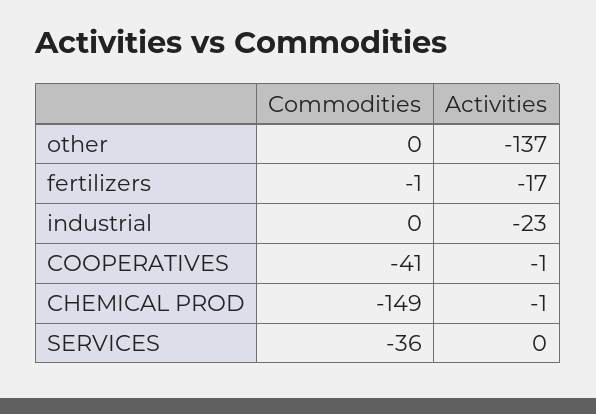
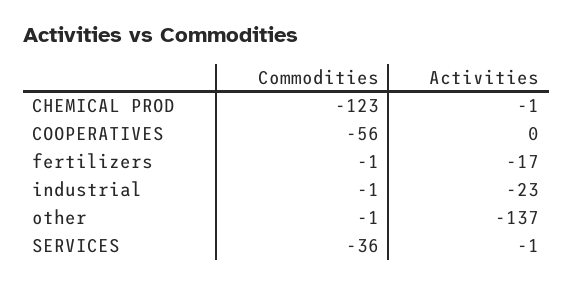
  {
    "Commodities": {
-     "other": 0,
+     "other": -1,
      "fertilizers": -1,
-     "industrial": 0,
+     "industrial": -1,
-     "COOPERATIVES": -41,
+     "COOPERATIVES": -56,
-     "CHEMICAL PROD": -149,
+     "CHEMICAL PROD": -123,
      "SERVICES": -36
    },
    "Activities": {
      "other": -137,
      "fertilizers": -17,
      "industrial": -23,
-     "COOPERATIVES": -1,
+     "COOPERATIVES": 0,
      "CHEMICAL PROD": -1,
-     "SERVICES": 0
+     "SERVICES": -1
    }
  }

